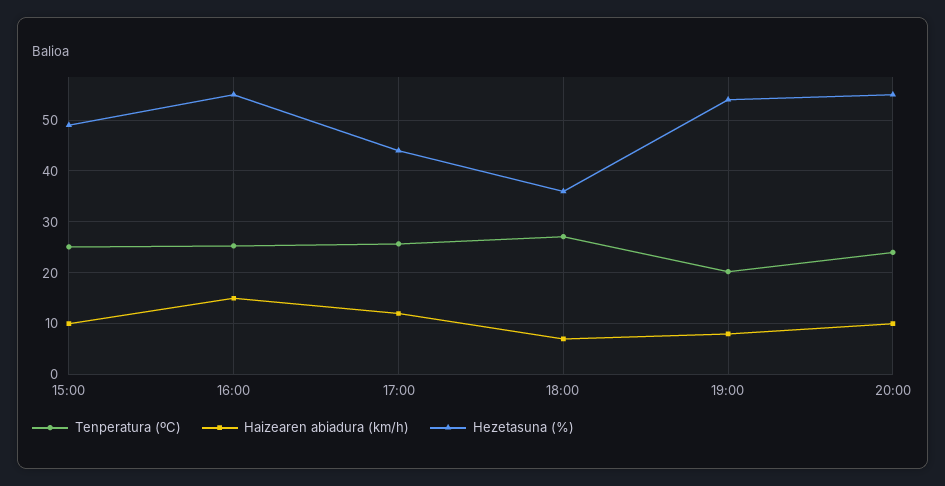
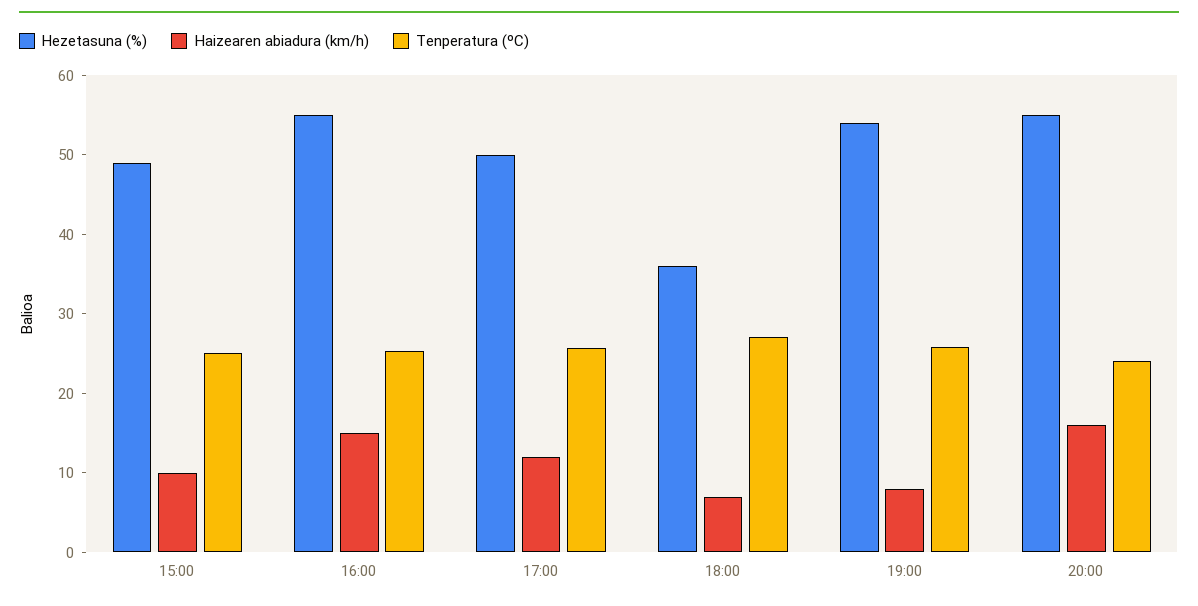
  {
    "Tenperatura (ºC)": {
      "15:00": 26,
      "16:00": 26,
      "17:00": 26,
      "18:00": 28,
-     "19:00": 20,
+     "19:00": 26,
      "20:00": 24
    },
    "Haizearen abiadura (km/h)": {
      "15:00": 10,
      "16:00": 16,
      "17:00": 12,
      "18:00": 8,
      "19:00": 8,
-     "20:00": 10
+     "20:00": 16
    },
    "Hezetasuna (%)": {
      "15:00": 50,
      "16:00": 56,
-     "17:00": 44,
+     "17:00": 50,
      "18:00": 36,
      "19:00": 54,
      "20:00": 56
    }
  }

